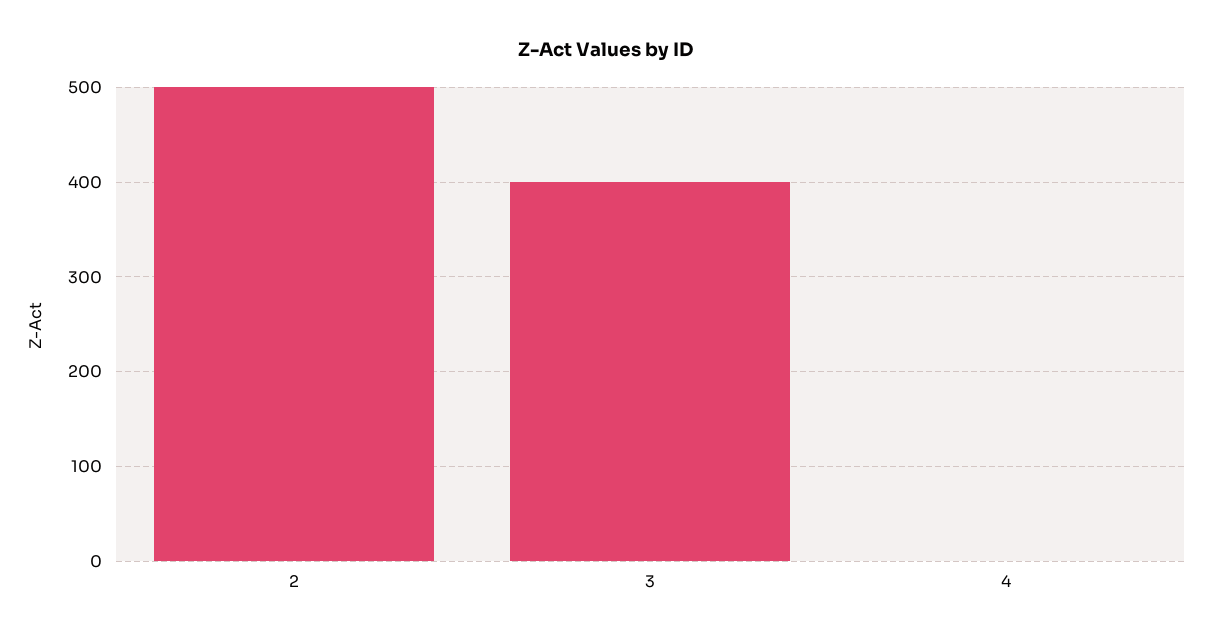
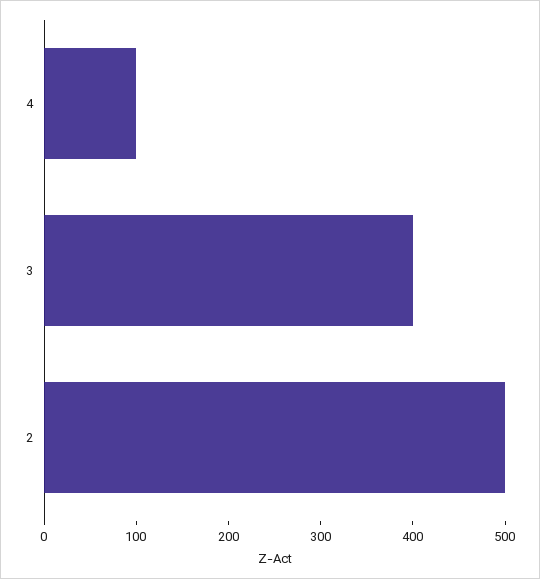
  {
    "2": 500,
    "3": 400,
-   "4": 0
+   "4": 100
  }

